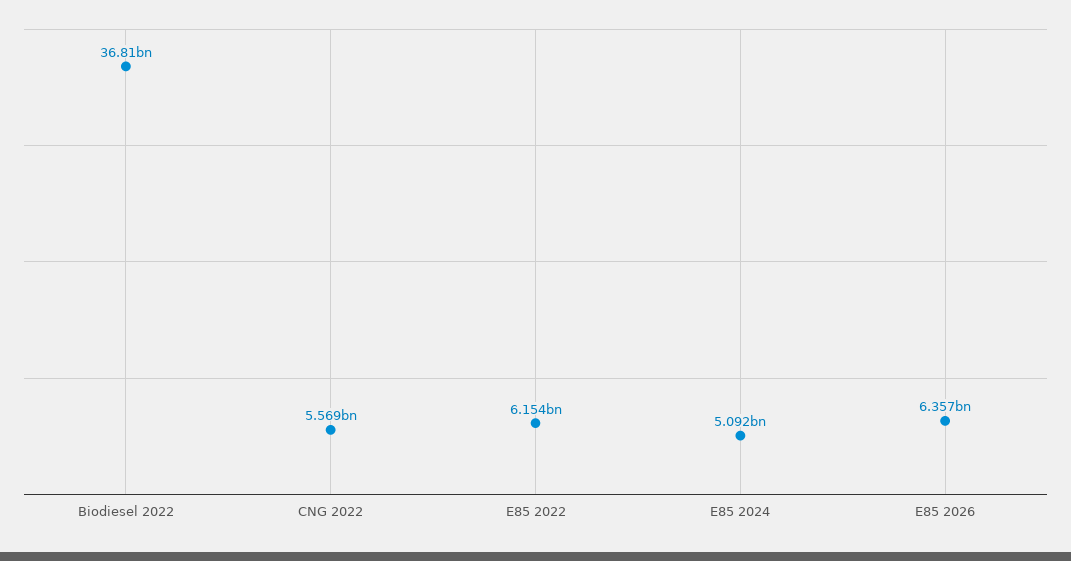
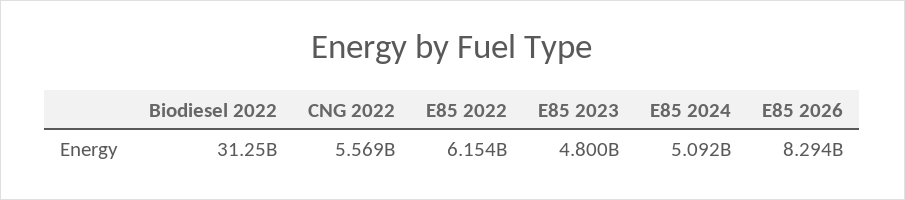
  {
-   "Biodiesel 2022": 36810000000,
+   "Biodiesel 2022": 31250000000,
    "CNG 2022": 5569000000,
    "E85 2022": 6154000000,
    "E85 2024": 5092000000,
-   "E85 2026": 6357000000
+   "E85 2026": 8294000000,
+   "E85 2023": 4800000000
  }

